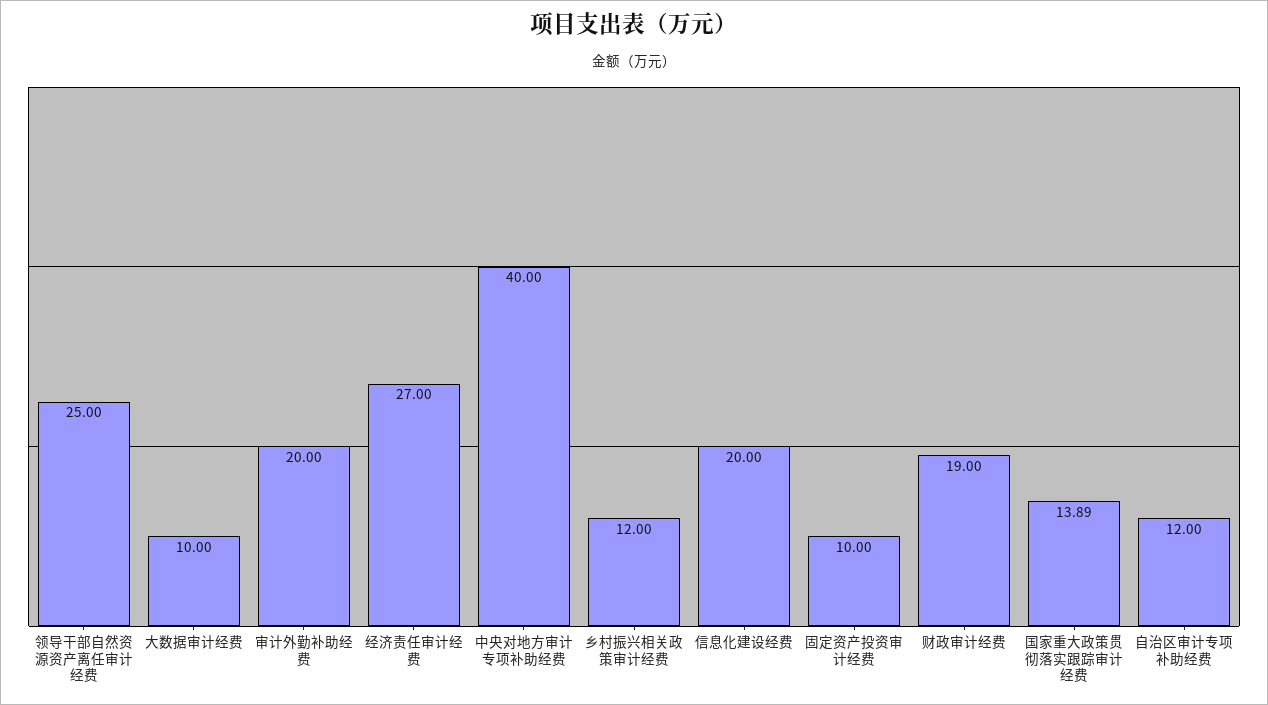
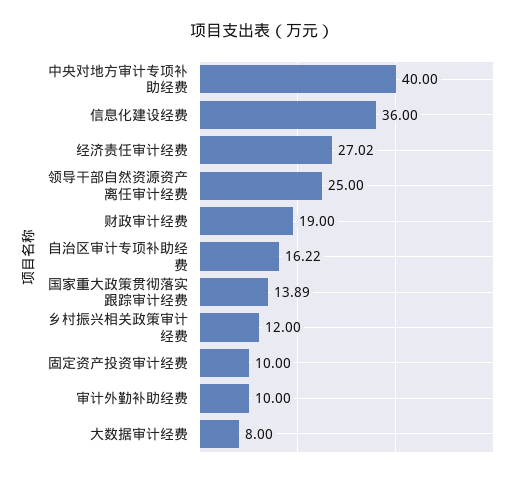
  {
    "领导干部自然资源资产离任审计经费": 25,
-   "大数据审计经费": 10,
+   "大数据审计经费": 8,
-   "审计外勤补助经费": 20,
+   "审计外勤补助经费": 10,
-   "经济责任审计经费": 27,
+   "经济责任审计经费": 27.02,
    "中央对地方审计专项补助经费": 40,
    "乡村振兴相关政策审计经费": 12,
-   "信息化建设经费": 20,
+   "信息化建设经费": 36,
    "固定资产投资审计经费": 10,
    "财政审计经费": 19,
    "国家重大政策贯彻落实跟踪审计经费": 13.89,
-   "自治区审计专项补助经费": 12
+   "自治区审计专项补助经费": 16.22
  }

